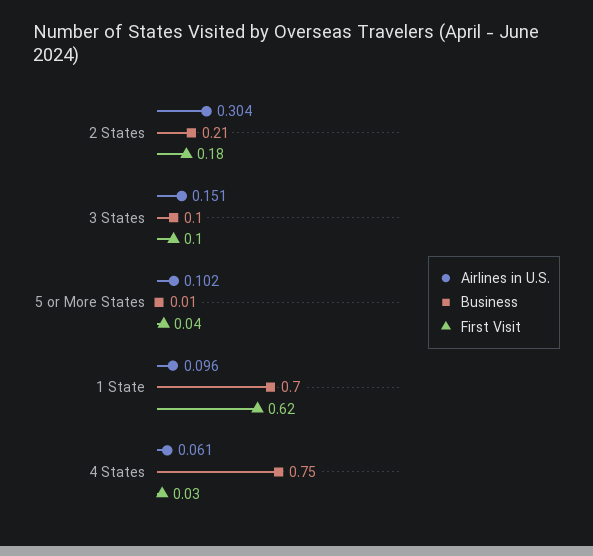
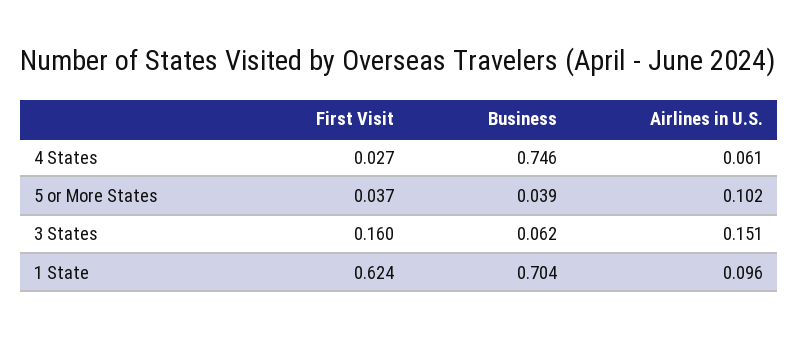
  {
    "Airlines in U.S.": {
-     "2 States": 0.304,
      "3 States": 0.151,
      "5 or More States": 0.102,
      "1 State": 0.096,
      "4 States": 0.061
    },
    "Business": {
-     "2 States": 0.21,
-     "3 States": 0.1,
+     "3 States": 0.062,
-     "5 or More States": 0.01,
+     "5 or More States": 0.039,
      "1 State": 0.704,
      "4 States": 0.746
    },
    "First Visit": {
-     "2 States": 0.18,
-     "3 States": 0.1,
+     "3 States": 0.16,
      "5 or More States": 0.037,
      "1 State": 0.624,
      "4 States": 0.027
    }
  }

